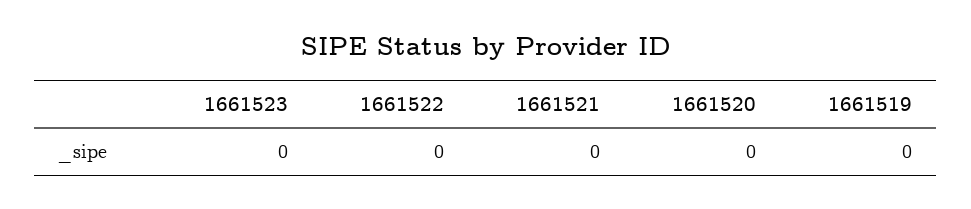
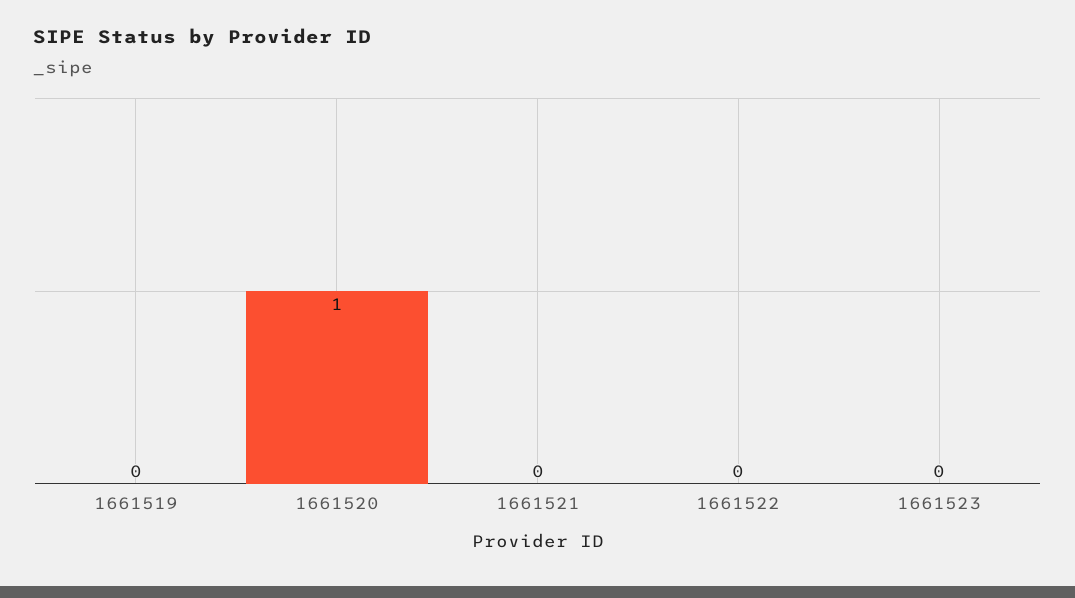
  {
    "1661523": 0,
    "1661522": 0,
    "1661521": 0,
-   "1661520": 0,
+   "1661520": 1,
    "1661519": 0
  }

